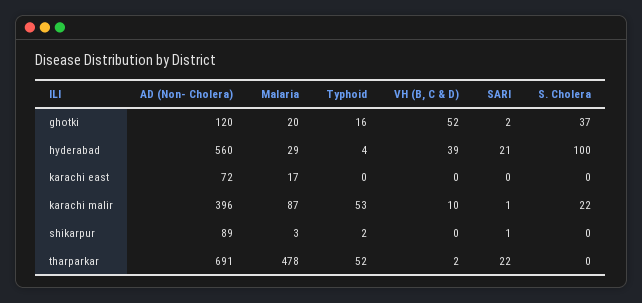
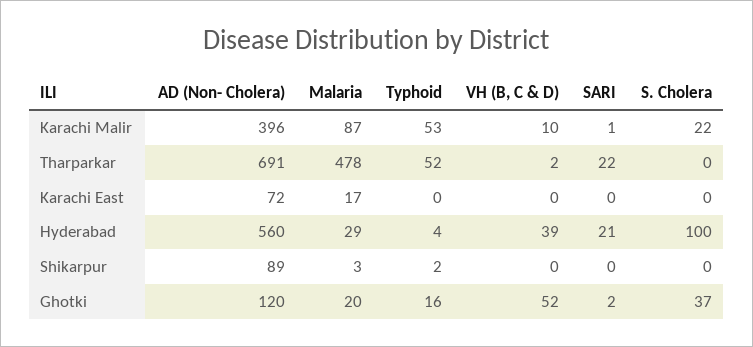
  {
    "AD (Non- Cholera)": {
      "ghotki": 120,
      "hyderabad": 560,
      "karachi east": 72,
      "karachi malir": 396,
      "shikarpur": 89,
      "tharparkar": 691
    },
    "Malaria": {
      "ghotki": 20,
      "hyderabad": 29,
      "karachi east": 17,
      "karachi malir": 87,
      "shikarpur": 3,
      "tharparkar": 478
    },
    "Typhoid": {
      "ghotki": 16,
      "hyderabad": 4,
      "karachi east": 0,
      "karachi malir": 53,
      "shikarpur": 2,
      "tharparkar": 52
    },
    "VH (B, C & D)": {
      "ghotki": 52,
      "hyderabad": 39,
      "karachi east": 0,
      "karachi malir": 10,
      "shikarpur": 0,
      "tharparkar": 2
    },
    "SARI": {
      "ghotki": 2,
      "hyderabad": 21,
      "karachi east": 0,
      "karachi malir": 1,
-     "shikarpur": 1,
+     "shikarpur": 0,
      "tharparkar": 22
    },
    "S. Cholera": {
      "ghotki": 37,
      "hyderabad": 100,
      "karachi east": 0,
      "karachi malir": 22,
      "shikarpur": 0,
      "tharparkar": 0
    }
  }

